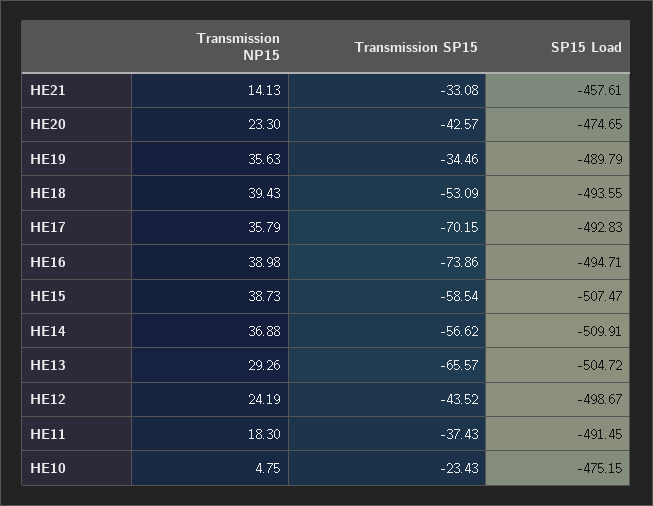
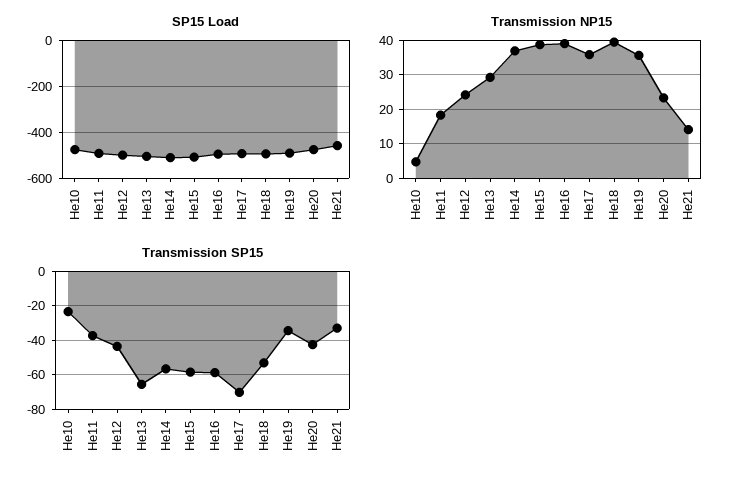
  {
    "Transmission NP15": {
      "HE21": 14.13,
      "HE20": 23.3,
      "HE19": 35.63,
      "HE18": 39.43,
      "HE17": 35.79,
      "HE16": 38.98,
      "HE15": 38.73,
      "HE14": 36.88,
      "HE13": 29.26,
      "HE12": 24.19,
      "HE11": 18.3,
      "HE10": 4.75
    },
    "Transmission SP15": {
      "HE21": -33.08,
      "HE20": -42.57,
      "HE19": -34.46,
      "HE18": -53.09,
      "HE17": -70.15,
-     "HE16": -73.86,
+     "HE16": -60,
      "HE15": -58.54,
      "HE14": -56.62,
      "HE13": -65.57,
      "HE12": -43.52,
      "HE11": -37.43,
      "HE10": -23.43
    },
    "SP15 Load": {
      "HE21": -457.61,
      "HE20": -474.65,
      "HE19": -489.79,
      "HE18": -493.55,
      "HE17": -492.83,
      "HE16": -494.71,
      "HE15": -507.47,
      "HE14": -509.91,
      "HE13": -504.72,
      "HE12": -498.67,
      "HE11": -491.45,
      "HE10": -475.15
    }
  }

